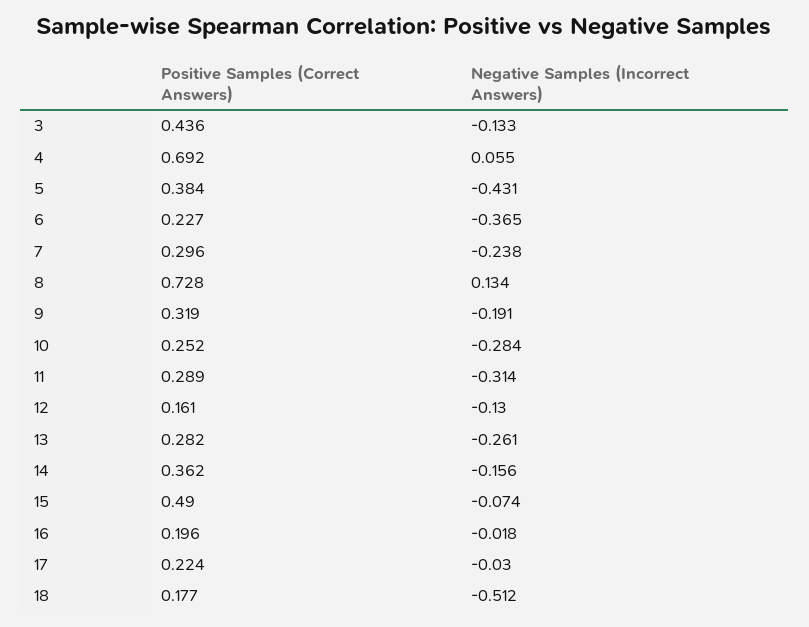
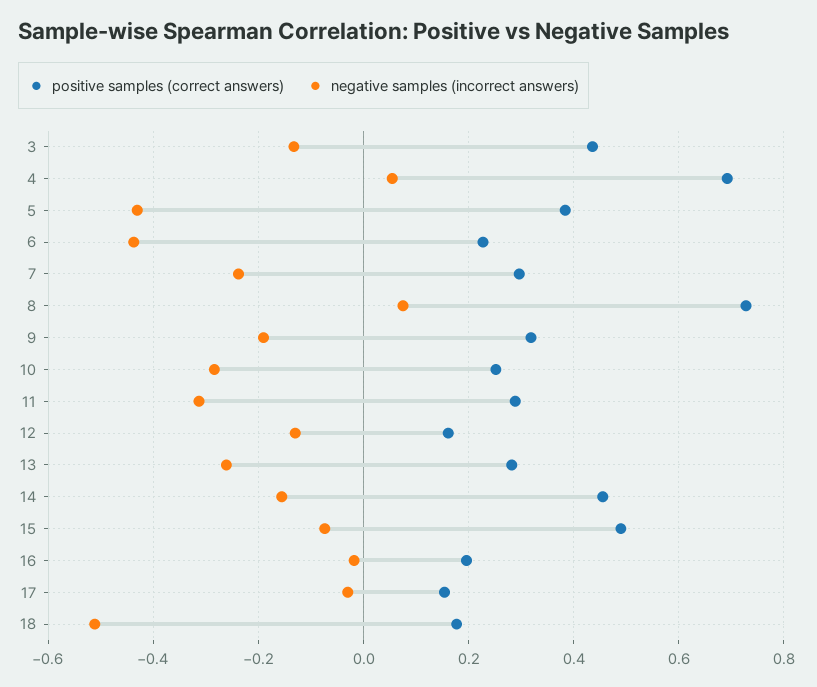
  {
    "Positive Samples (Correct Answers)": {
      "3": 0.436,
      "4": 0.692,
      "5": 0.384,
      "6": 0.227,
      "7": 0.296,
      "8": 0.728,
      "9": 0.319,
      "10": 0.252,
      "11": 0.289,
      "12": 0.161,
      "13": 0.282,
-     "14": 0.362,
+     "14": 0.46,
      "15": 0.49,
      "16": 0.196,
-     "17": 0.224,
+     "17": 0.16,
      "18": 0.177
    },
    "Negative Samples (Incorrect Answers)": {
      "3": -0.133,
      "4": 0.055,
      "5": -0.431,
-     "6": -0.365,
+     "6": -0.44,
      "7": -0.238,
-     "8": 0.134,
+     "8": 0.08,
      "9": -0.191,
      "10": -0.284,
      "11": -0.314,
      "12": -0.13,
      "13": -0.261,
      "14": -0.156,
      "15": -0.074,
      "16": -0.018,
      "17": -0.03,
      "18": -0.512
    }
  }

